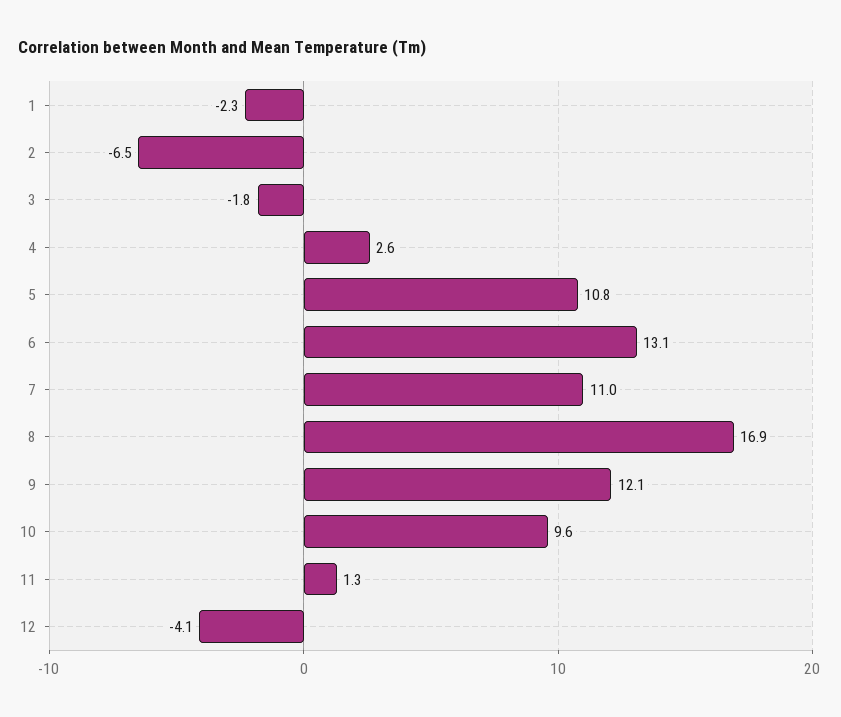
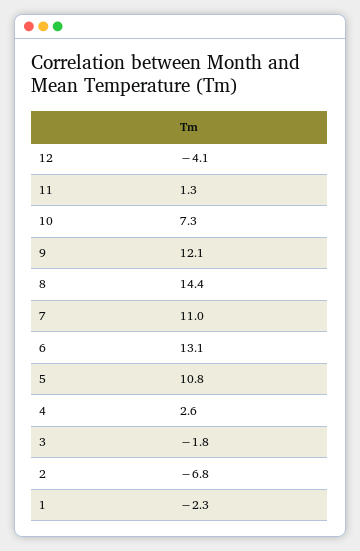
  {
    "1": -2.3,
-   "2": -6.5,
+   "2": -6.8,
    "3": -1.8,
    "4": 2.6,
    "5": 10.8,
    "6": 13.1,
    "7": 11,
-   "8": 16.9,
+   "8": 14.4,
    "9": 12.1,
-   "10": 9.6,
+   "10": 7.3,
    "11": 1.3,
    "12": -4.1
  }

